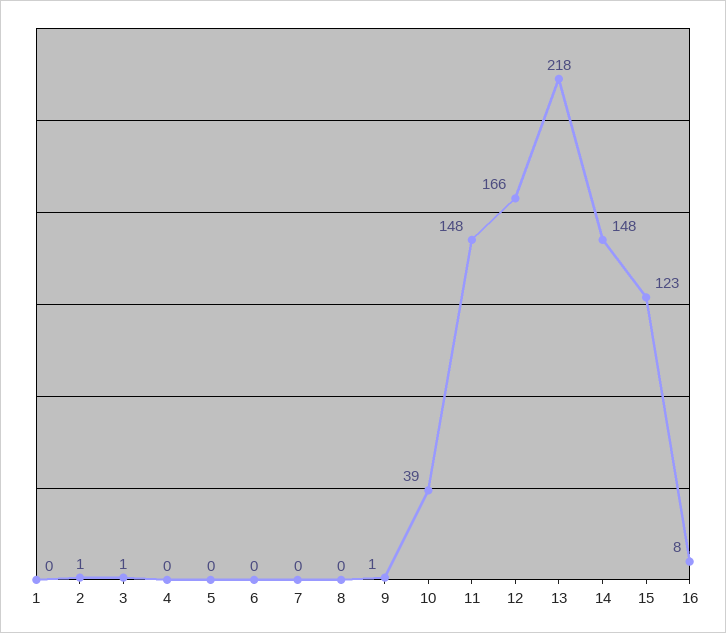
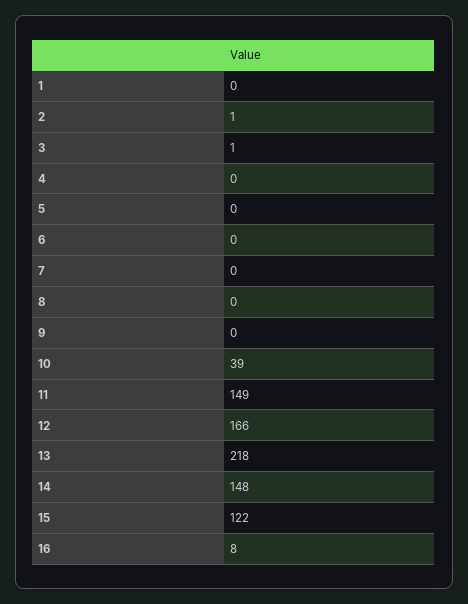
  {
    "1": 0,
    "2": 1,
    "3": 1,
    "4": 0,
    "5": 0,
    "6": 0,
    "7": 0,
    "8": 0,
-   "9": 1,
+   "9": 0,
    "10": 39,
-   "11": 148,
+   "11": 149,
    "12": 166,
    "13": 218,
    "14": 148,
-   "15": 123,
+   "15": 122,
    "16": 8
  }

